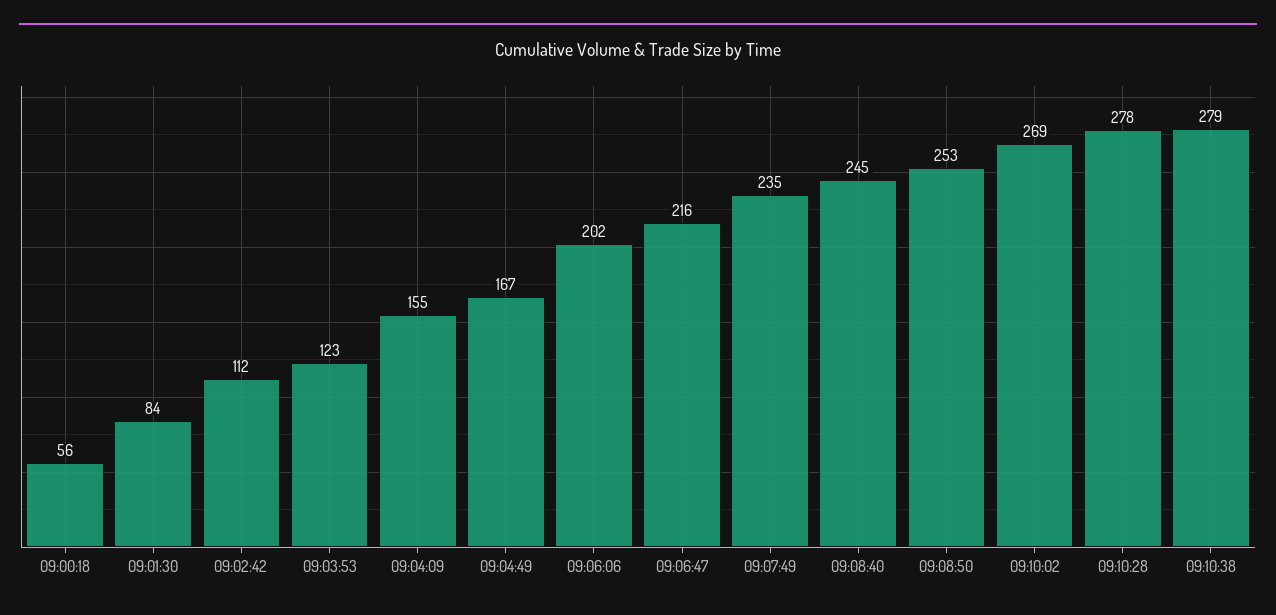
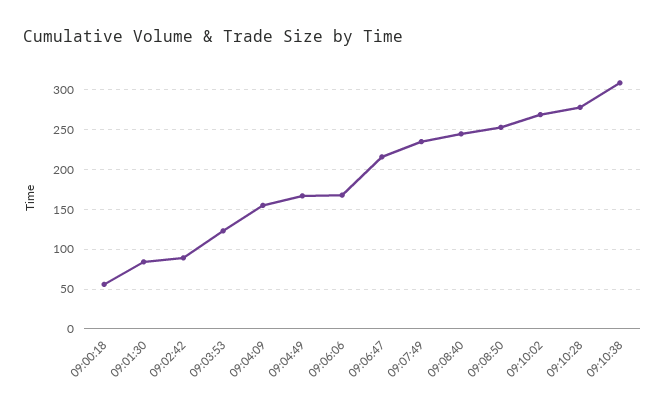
  {
    "09:00:18": 56,
    "09:01:30": 84,
-   "09:02:42": 112,
+   "09:02:42": 90,
    "09:03:53": 123,
    "09:04:09": 155,
    "09:04:49": 167,
-   "09:06:06": 202,
+   "09:06:06": 170,
    "09:06:47": 216,
    "09:07:49": 235,
    "09:08:40": 245,
    "09:08:50": 253,
    "09:10:02": 269,
    "09:10:28": 278,
-   "09:10:38": 279
+   "09:10:38": 310
  }

